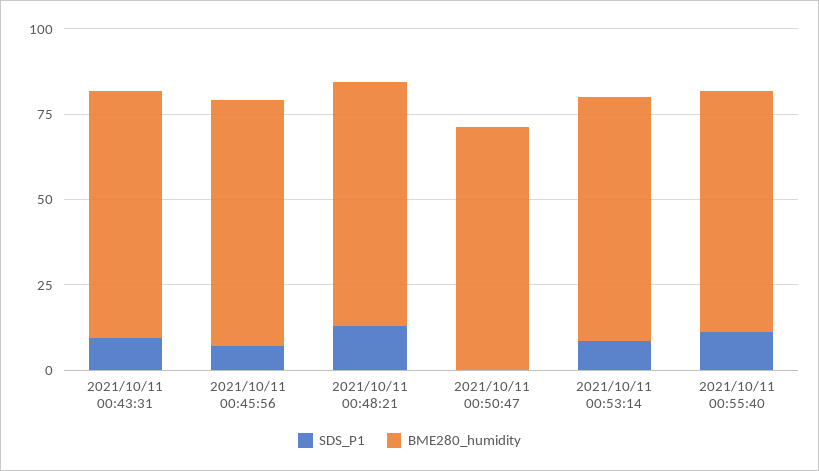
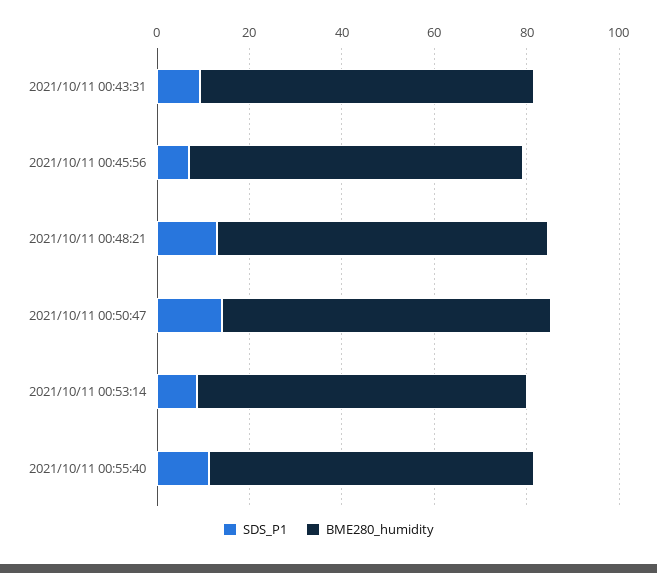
  {
    "SDS_P1": {
      "2021/10/11 00:43:31": 10,
      "2021/10/11 00:45:56": 5,
      "2021/10/11 00:48:21": 15,
-     "2021/10/11 00:50:47": 0,
+     "2021/10/11 00:50:47": 15,
      "2021/10/11 00:53:14": 10,
      "2021/10/11 00:55:40": 10
    },
    "BME280_humidity": {
      "2021/10/11 00:43:31": 70,
      "2021/10/11 00:45:56": 70,
      "2021/10/11 00:48:21": 70,
      "2021/10/11 00:50:47": 70,
      "2021/10/11 00:53:14": 70,
      "2021/10/11 00:55:40": 70
    }
  }

